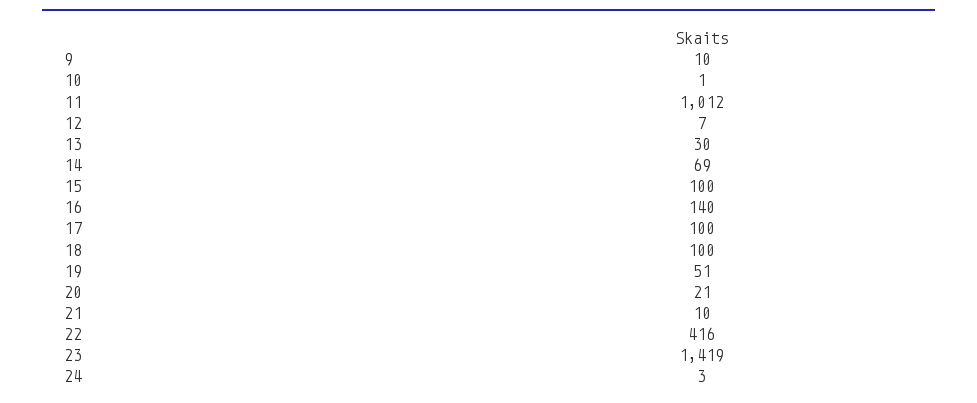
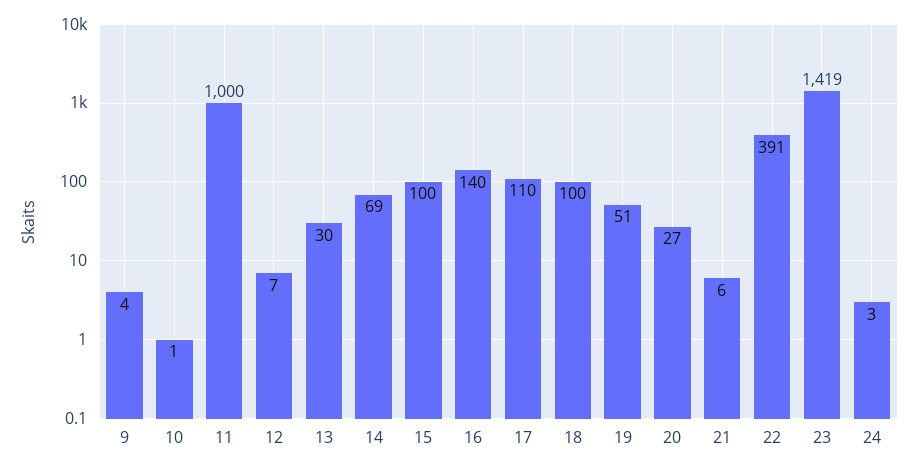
  {
-   "9": 10,
+   "9": 4,
    "10": 1,
-   "11": 1012,
+   "11": 1000,
    "12": 7,
    "13": 30,
    "14": 69,
    "15": 100,
    "16": 140,
-   "17": 100,
+   "17": 110,
    "18": 100,
    "19": 51,
-   "20": 21,
+   "20": 27,
-   "21": 10,
+   "21": 6,
-   "22": 416,
+   "22": 391,
    "23": 1419,
    "24": 3
  }

